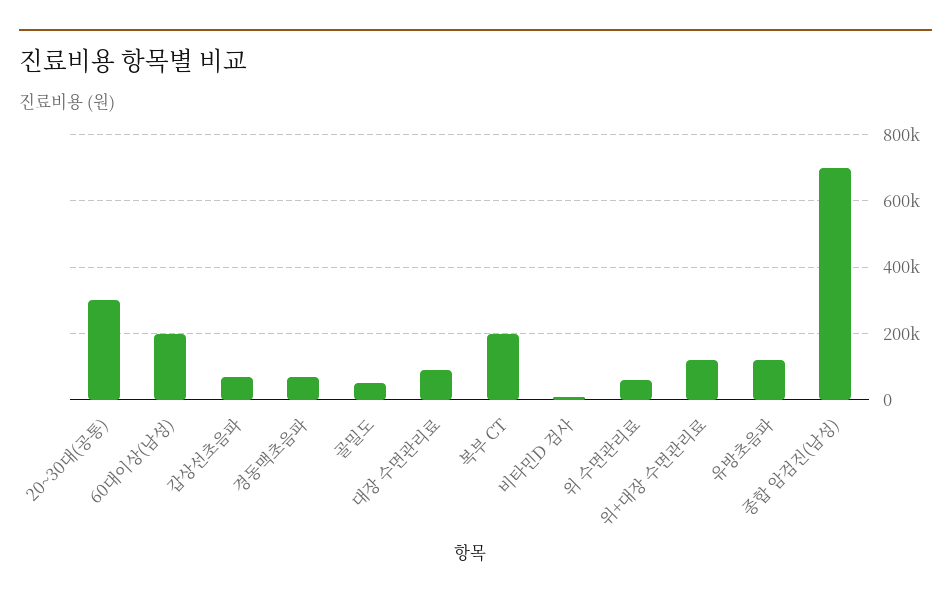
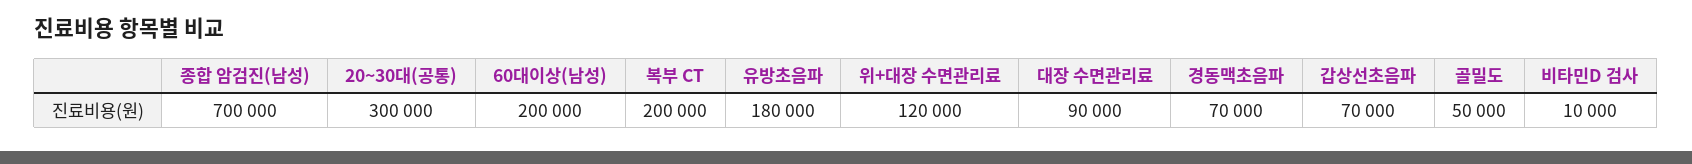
  {
    "20~30대(공통)": 300000,
    "60대이상(남성)": 200000,
    "갑상선초음파": 70000,
    "경동맥초음파": 70000,
    "골밀도": 50000,
    "대장 수면관리료": 90000,
    "복부 CT": 200000,
    "비타민D 검사": 10000,
-   "위 수면관리료": 60000,
    "위+대장 수면관리료": 120000,
-   "유방초음파": 120000,
+   "유방초음파": 180000,
    "종합 암검진(남성)": 700000
  }

